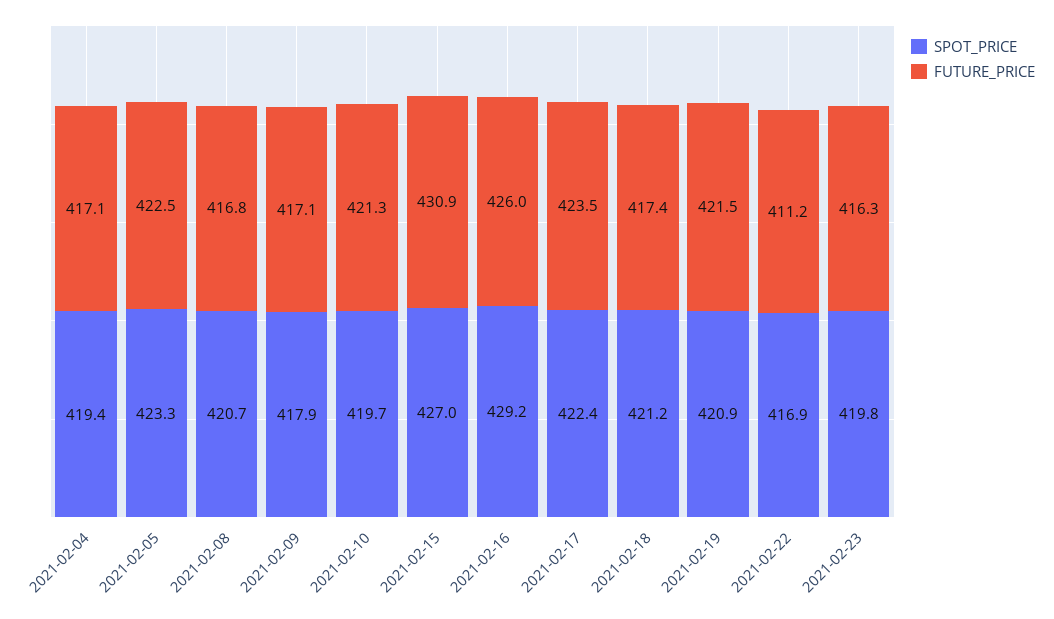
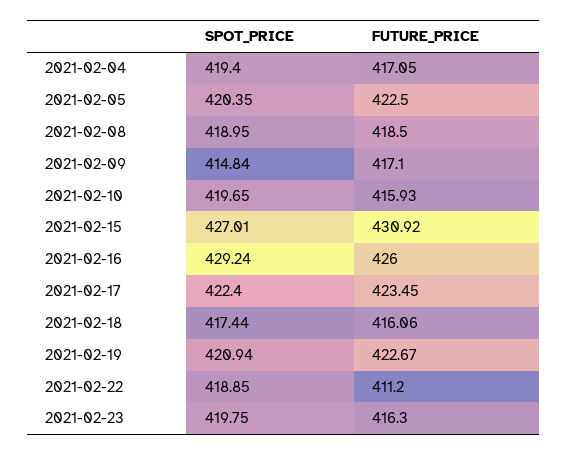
  {
    "SPOT_PRICE": {
      "2021-02-04": 419.4,
-     "2021-02-05": 423.3,
+     "2021-02-05": 420.35,
-     "2021-02-08": 420.7,
+     "2021-02-08": 418.95,
-     "2021-02-09": 417.9,
+     "2021-02-09": 414.84,
      "2021-02-10": 419.65,
      "2021-02-15": 427.01,
      "2021-02-16": 429.24,
      "2021-02-17": 422.4,
-     "2021-02-18": 421.2,
+     "2021-02-18": 417.44,
      "2021-02-19": 420.94,
-     "2021-02-22": 416.9,
+     "2021-02-22": 418.85,
      "2021-02-23": 419.75
    },
    "FUTURE_PRICE": {
      "2021-02-04": 417.05,
      "2021-02-05": 422.5,
-     "2021-02-08": 416.8,
+     "2021-02-08": 418.5,
      "2021-02-09": 417.1,
-     "2021-02-10": 421.3,
+     "2021-02-10": 415.93,
      "2021-02-15": 430.92,
      "2021-02-16": 426,
      "2021-02-17": 423.45,
-     "2021-02-18": 417.4,
+     "2021-02-18": 416.06,
-     "2021-02-19": 421.5,
+     "2021-02-19": 422.67,
      "2021-02-22": 411.2,
      "2021-02-23": 416.3
    }
  }

